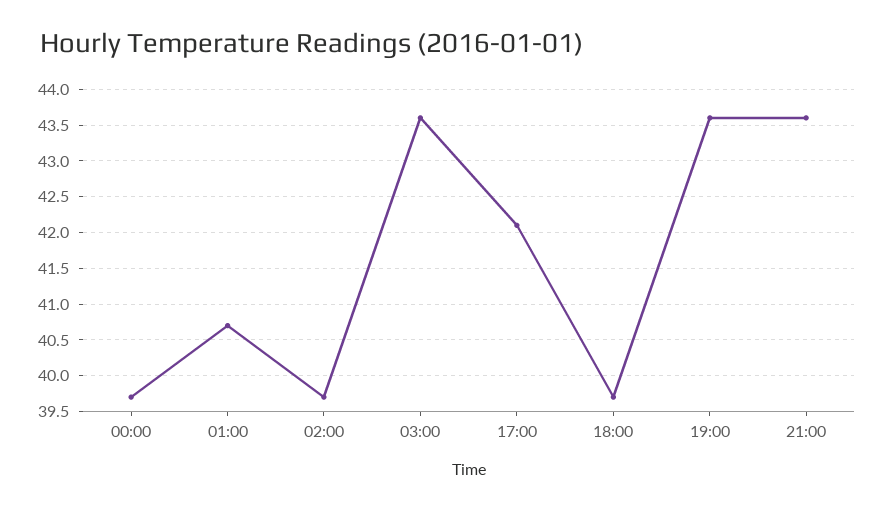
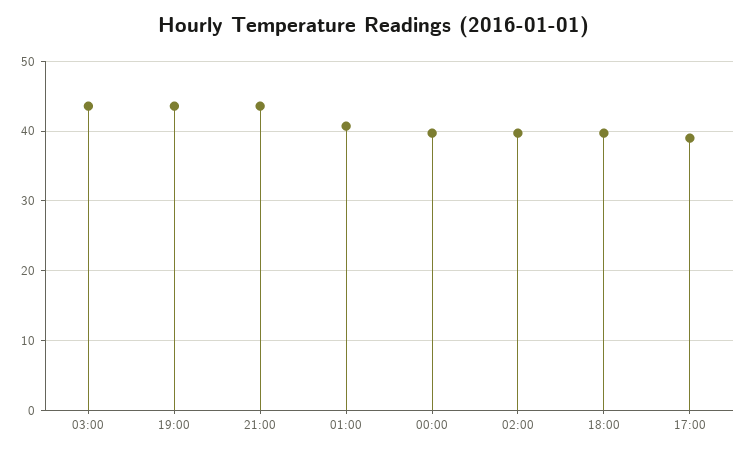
  {
    "00:00": 39.7,
    "01:00": 40.7,
    "02:00": 39.7,
    "03:00": 43.6,
-   "17:00": 42.1,
+   "17:00": 39,
    "18:00": 39.7,
    "19:00": 43.6,
    "21:00": 43.6
  }

